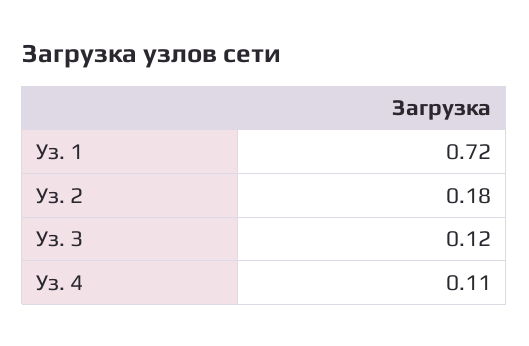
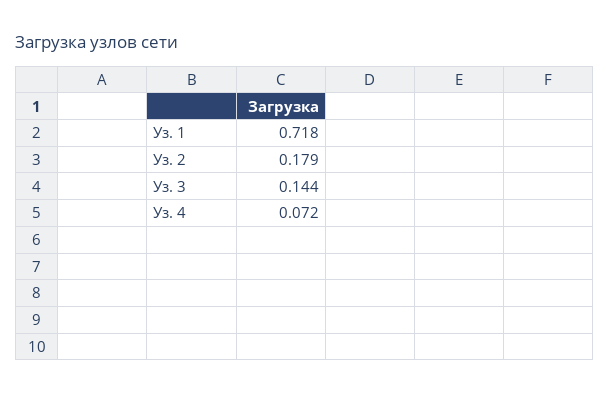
  {
    "Уз. 1": 0.718,
    "Уз. 2": 0.179,
-   "Уз. 3": 0.12,
+   "Уз. 3": 0.144,
-   "Уз. 4": 0.11
+   "Уз. 4": 0.072
  }

